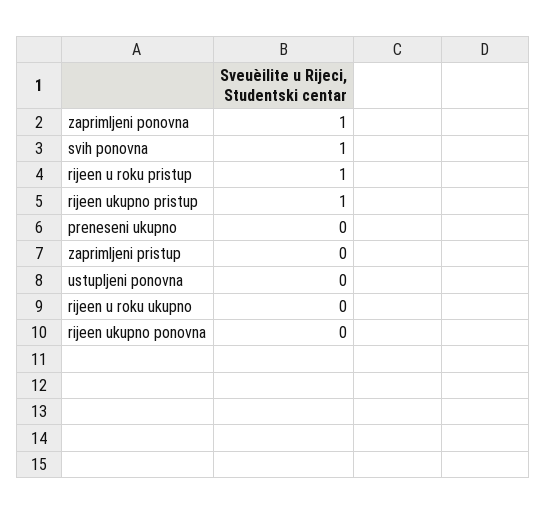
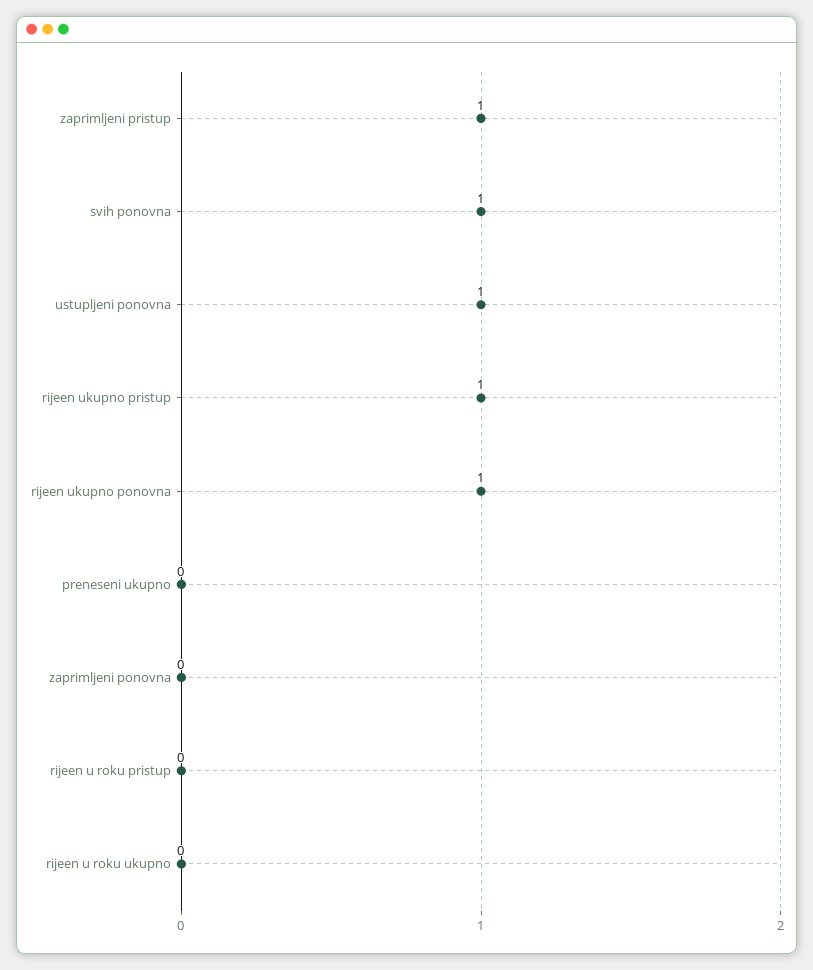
  {
-   "zaprimljeni ponovna": 1,
+   "zaprimljeni ponovna": 0,
    "svih ponovna": 1,
-   "rijeen u roku pristup": 1,
+   "rijeen u roku pristup": 0,
    "rijeen ukupno pristup": 1,
    "preneseni ukupno": 0,
-   "zaprimljeni pristup": 0,
+   "zaprimljeni pristup": 1,
-   "ustupljeni ponovna": 0,
+   "ustupljeni ponovna": 1,
    "rijeen u roku ukupno": 0,
-   "rijeen ukupno ponovna": 0
+   "rijeen ukupno ponovna": 1
  }

